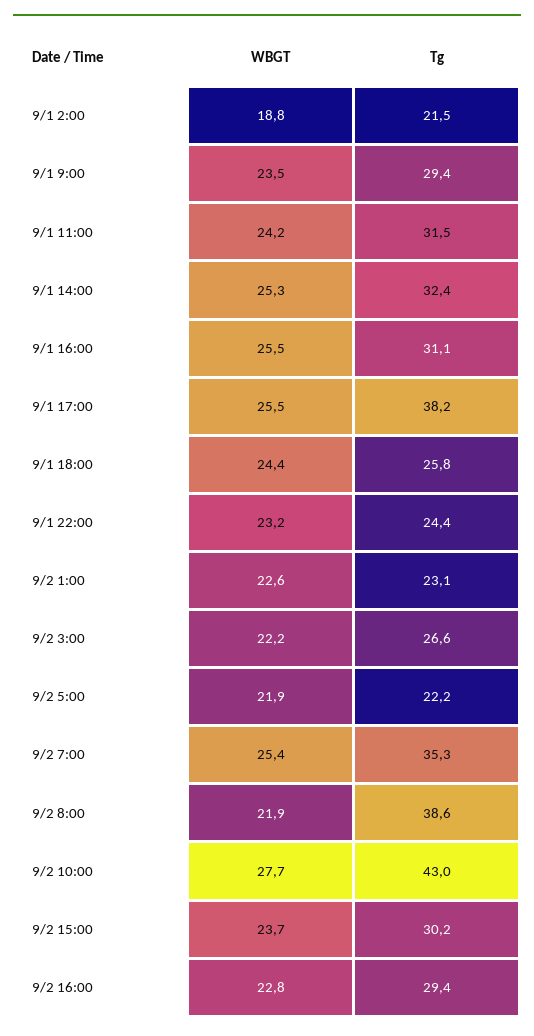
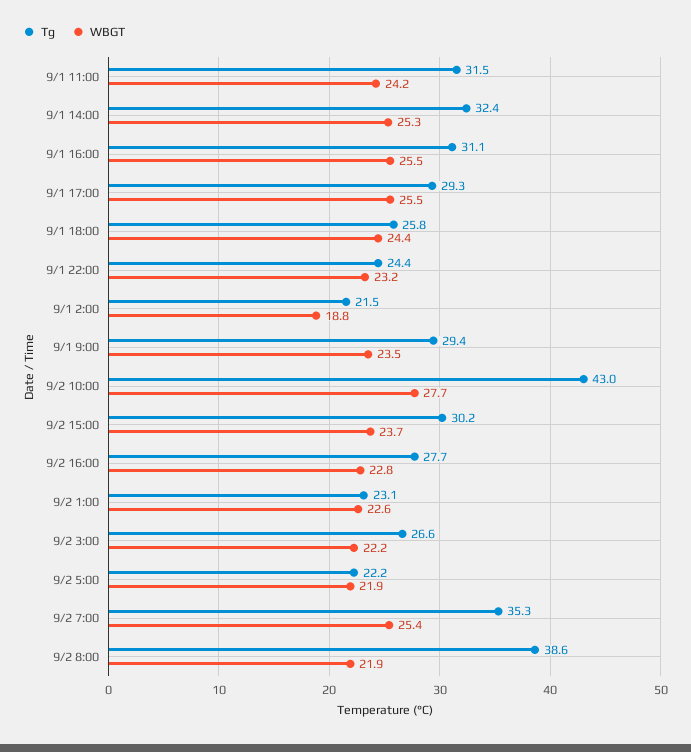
  {
    "WBGT": {
      "9/1 2:00": 18.8,
      "9/1 9:00": 23.5,
      "9/1 11:00": 24.2,
      "9/1 14:00": 25.3,
      "9/1 16:00": 25.5,
      "9/1 17:00": 25.5,
      "9/1 18:00": 24.4,
      "9/1 22:00": 23.2,
      "9/2 1:00": 22.6,
      "9/2 3:00": 22.2,
      "9/2 5:00": 21.9,
      "9/2 7:00": 25.4,
      "9/2 8:00": 21.9,
      "9/2 10:00": 27.7,
      "9/2 15:00": 23.7,
      "9/2 16:00": 22.8
    },
    "Tg": {
      "9/1 2:00": 21.5,
      "9/1 9:00": 29.4,
      "9/1 11:00": 31.5,
      "9/1 14:00": 32.4,
      "9/1 16:00": 31.1,
-     "9/1 17:00": 38.2,
+     "9/1 17:00": 29.3,
      "9/1 18:00": 25.8,
      "9/1 22:00": 24.4,
      "9/2 1:00": 23.1,
      "9/2 3:00": 26.6,
      "9/2 5:00": 22.2,
      "9/2 7:00": 35.3,
      "9/2 8:00": 38.6,
      "9/2 10:00": 43,
      "9/2 15:00": 30.2,
-     "9/2 16:00": 29.4
+     "9/2 16:00": 27.7
    }
  }

